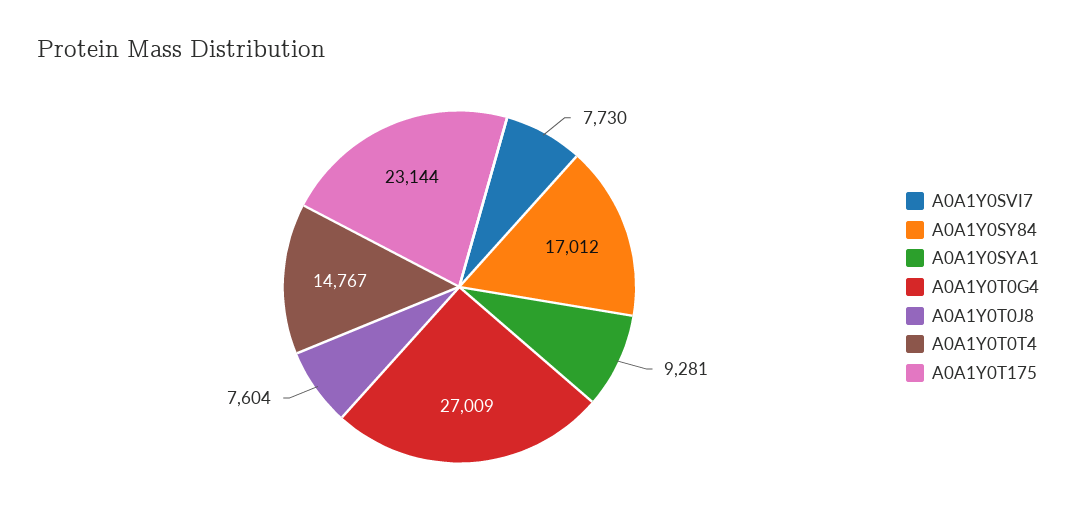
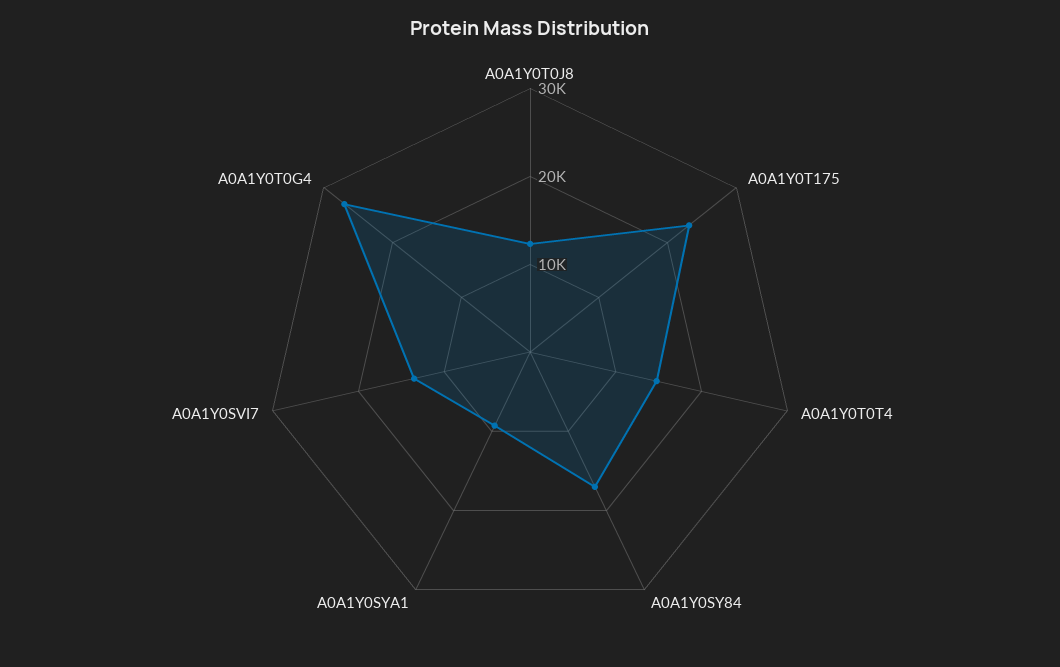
  {
-   "A0A1Y0SVI7": 7730,
+   "A0A1Y0SVI7": 14000,
    "A0A1Y0SY84": 17012,
    "A0A1Y0SYA1": 9281,
    "A0A1Y0T0G4": 27009,
-   "A0A1Y0T0J8": 7604,
+   "A0A1Y0T0J8": 12000,
    "A0A1Y0T0T4": 14767,
    "A0A1Y0T175": 23144
  }

